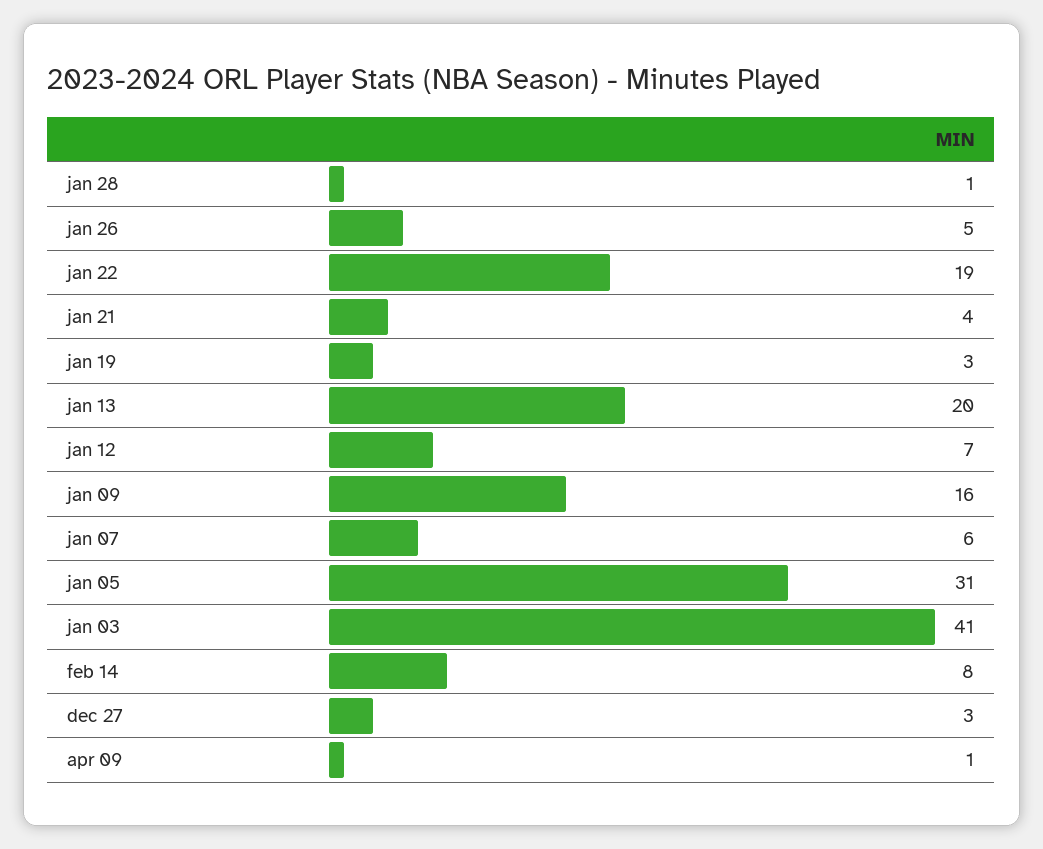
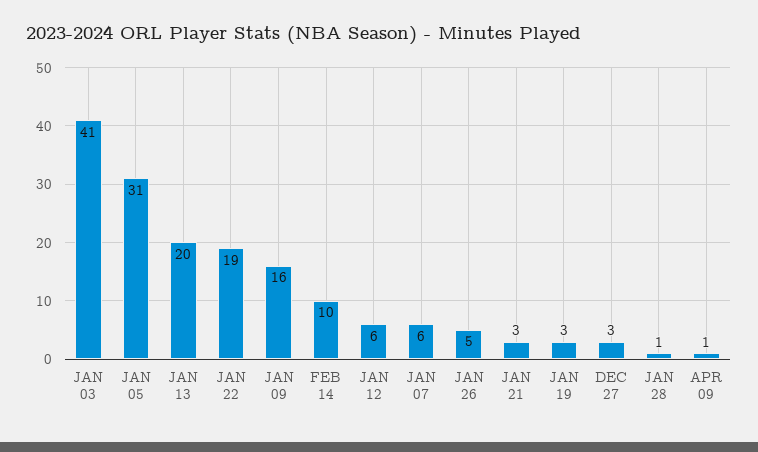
  {
    "jan 28": 1,
    "jan 26": 5,
    "jan 22": 19,
-   "jan 21": 4,
+   "jan 21": 3,
    "jan 19": 3,
    "jan 13": 20,
-   "jan 12": 7,
+   "jan 12": 6,
    "jan 09": 16,
    "jan 07": 6,
    "jan 05": 31,
    "jan 03": 41,
-   "feb 14": 8,
+   "feb 14": 10,
    "dec 27": 3,
    "apr 09": 1
  }

